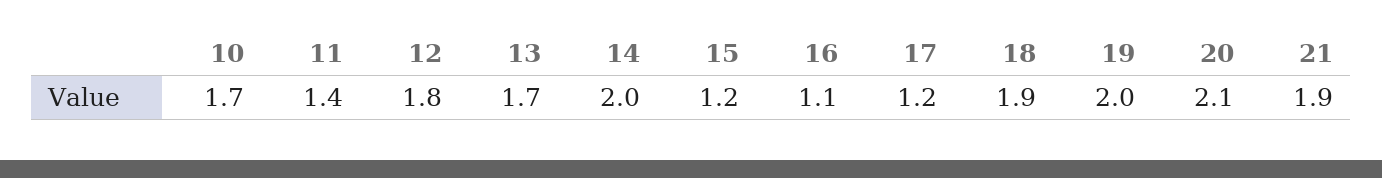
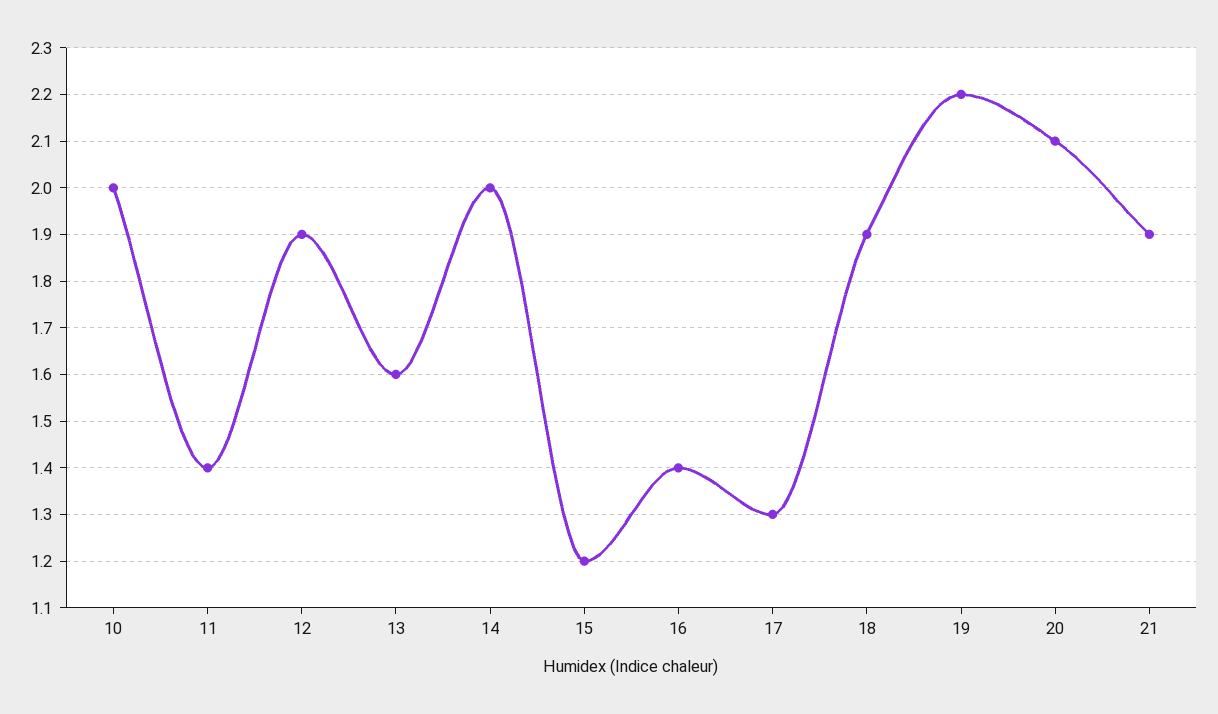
  {
-   "10": 1.7,
+   "10": 2,
    "11": 1.4,
-   "12": 1.8,
+   "12": 1.9,
-   "13": 1.7,
+   "13": 1.6,
    "14": 2,
    "15": 1.2,
-   "16": 1.1,
+   "16": 1.4,
-   "17": 1.2,
+   "17": 1.3,
    "18": 1.9,
-   "19": 2,
+   "19": 2.2,
    "20": 2.1,
    "21": 1.9
  }

